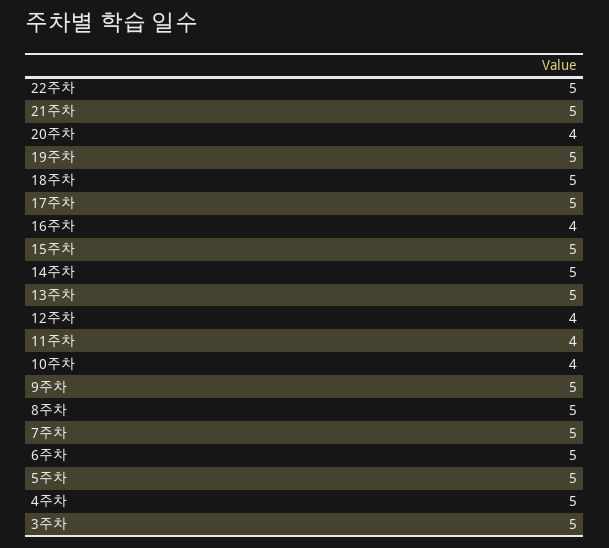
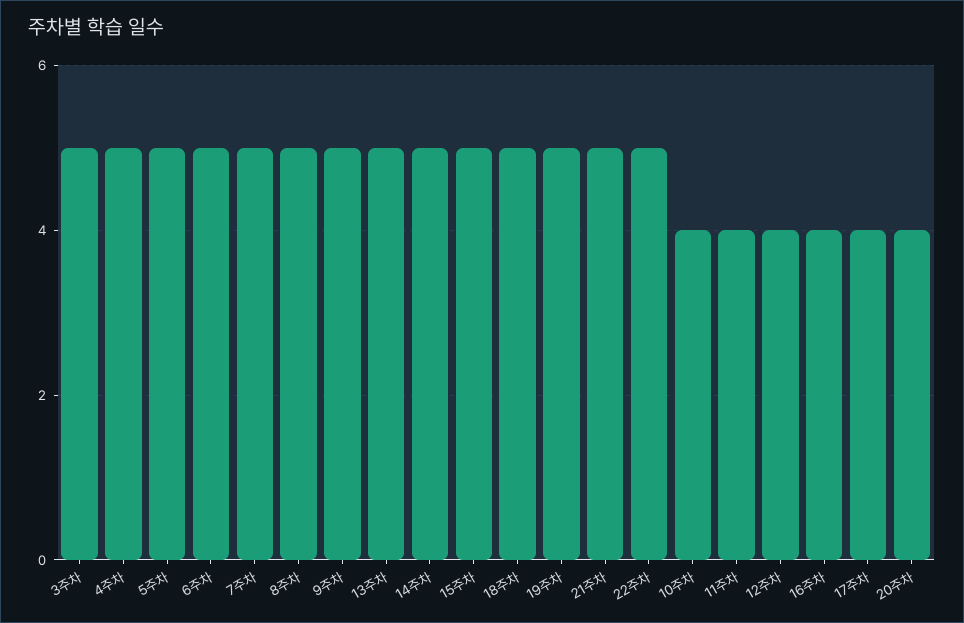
  {
    "22주차": 5,
    "21주차": 5,
    "20주차": 4,
    "19주차": 5,
    "18주차": 5,
-   "17주차": 5,
+   "17주차": 4,
    "16주차": 4,
    "15주차": 5,
    "14주차": 5,
    "13주차": 5,
    "12주차": 4,
    "11주차": 4,
    "10주차": 4,
    "9주차": 5,
    "8주차": 5,
    "7주차": 5,
    "6주차": 5,
    "5주차": 5,
    "4주차": 5,
    "3주차": 5
  }

